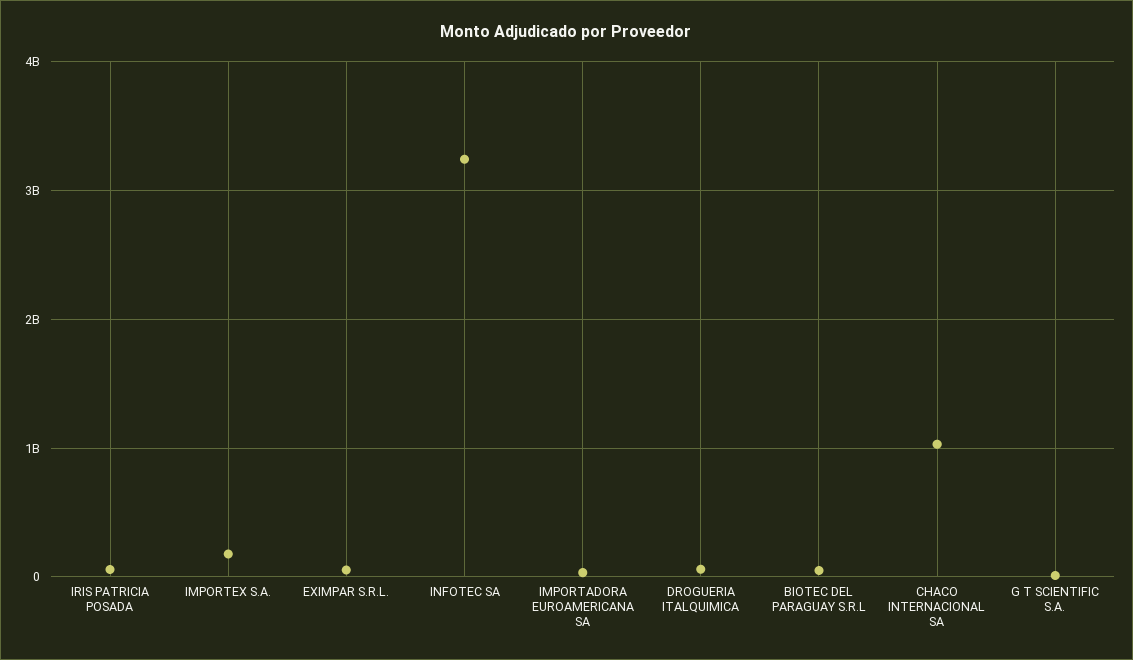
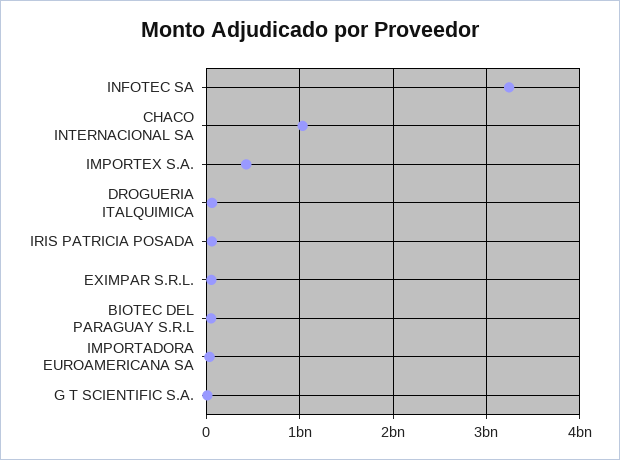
  {
    "IRIS PATRICIA POSADA": 100000000,
-   "IMPORTEX S.A.": 200000000,
+   "IMPORTEX S.A.": 400000000,
    "EXIMPAR S.R.L.": 100000000,
    "INFOTEC SA": 3200000000,
    "IMPORTADORA EUROAMERICANA SA": 0,
    "DROGUERIA ITALQUIMICA": 100000000,
    "BIOTEC DEL PARAGUAY S.R.L": 0,
    "CHACO INTERNACIONAL SA": 1000000000,
    "G T SCIENTIFIC S.A.": 0
  }

